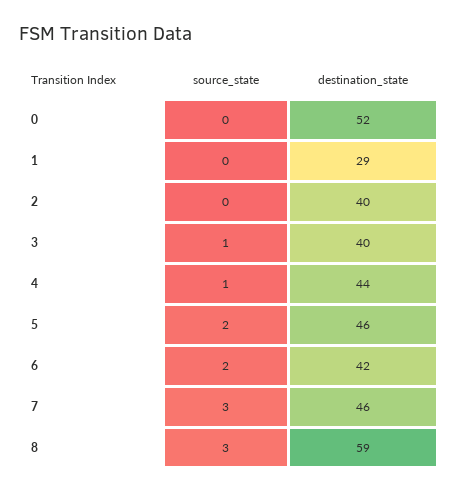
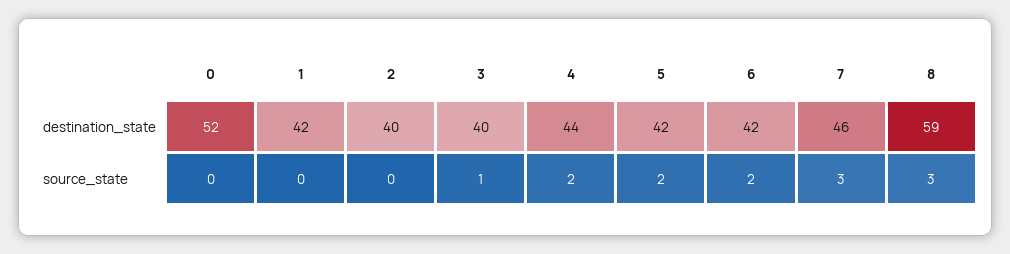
  {
    "source_state": {
      "0": 0,
      "1": 0,
      "2": 0,
      "3": 1,
-     "4": 1,
+     "4": 2,
      "5": 2,
      "6": 2,
      "7": 3,
      "8": 3
    },
    "destination_state": {
      "0": 52,
-     "1": 29,
+     "1": 42,
      "2": 40,
      "3": 40,
      "4": 44,
-     "5": 46,
+     "5": 42,
      "6": 42,
      "7": 46,
      "8": 59
    }
  }

